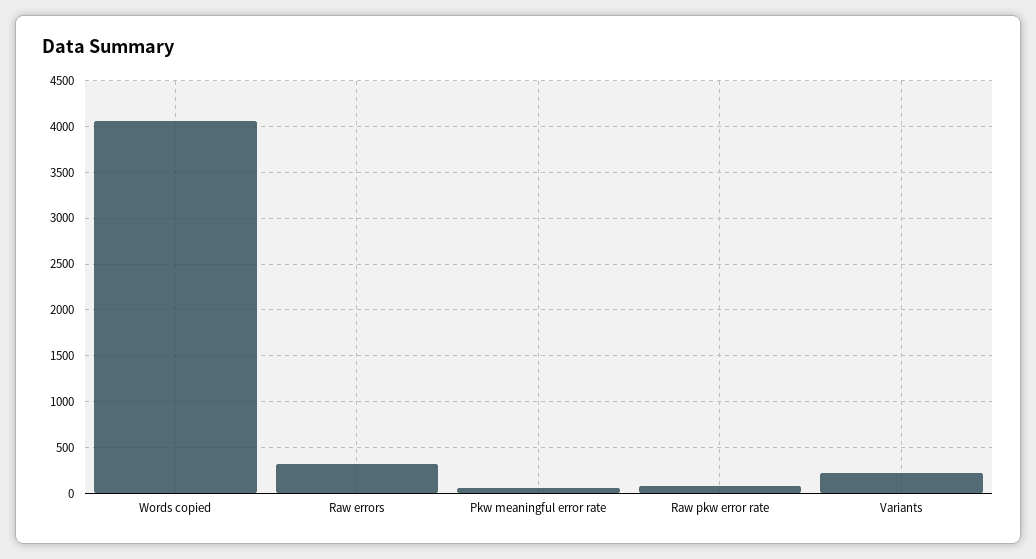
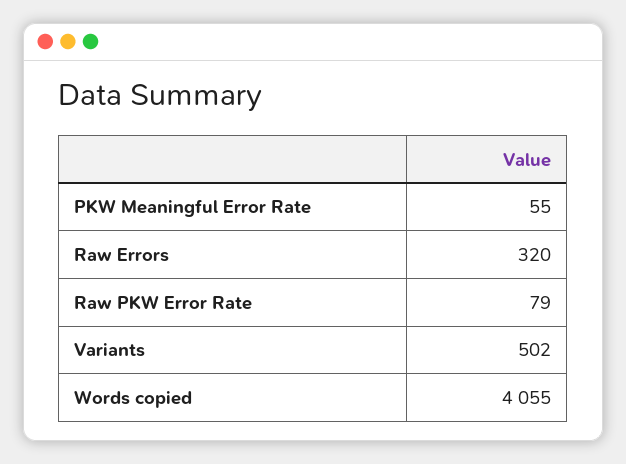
  {
    "Words copied": 4055,
    "Raw errors": 320,
    "Pkw meaningful error rate": 55,
    "Raw pkw error rate": 79,
-   "Variants": 200
+   "Variants": 502
  }

